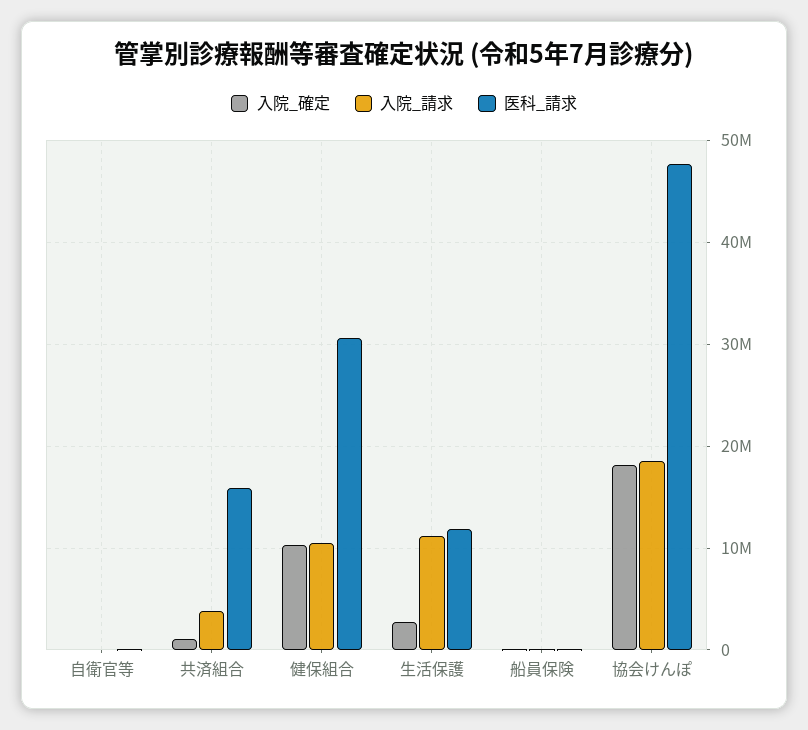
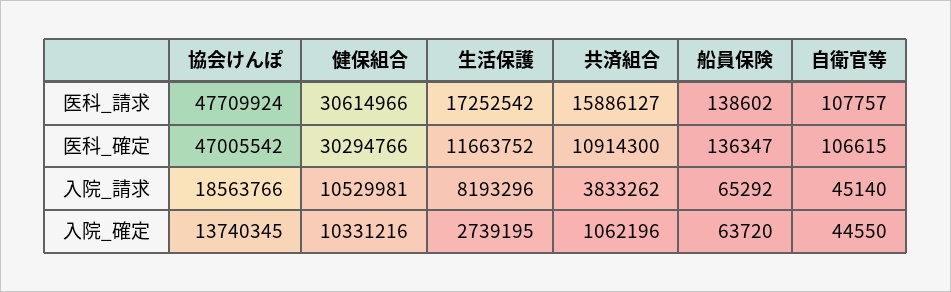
  {
    "入院_確定": {
      "自衛官等": 44550,
      "共済組合": 1062196,
      "健保組合": 10331216,
      "生活保護": 2739195,
      "船員保険": 63720,
-     "協会けんぽ": 18000000
+     "協会けんぽ": 13740345
    },
    "入院_請求": {
      "自衛官等": 45140,
      "共済組合": 3833262,
      "健保組合": 10529981,
-     "生活保護": 11000000,
+     "生活保護": 8193296,
      "船員保険": 65292,
      "協会けんぽ": 18563766
    },
    "医科_請求": {
      "自衛官等": 107757,
      "共済組合": 15886127,
      "健保組合": 30614966,
-     "生活保護": 12000000,
+     "生活保護": 17252542,
      "船員保険": 138602,
      "協会けんぽ": 47709924
-   }
+   },
+   "医科_確定": {
+     "協会けんぽ": 47005542,
+     "健保組合": 30294766,
+     "生活保護": 11663752,
+     "共済組合": 10914300,
+     "船員保険": 136347,
+     "自衛官等": 106615
+   }
  }

